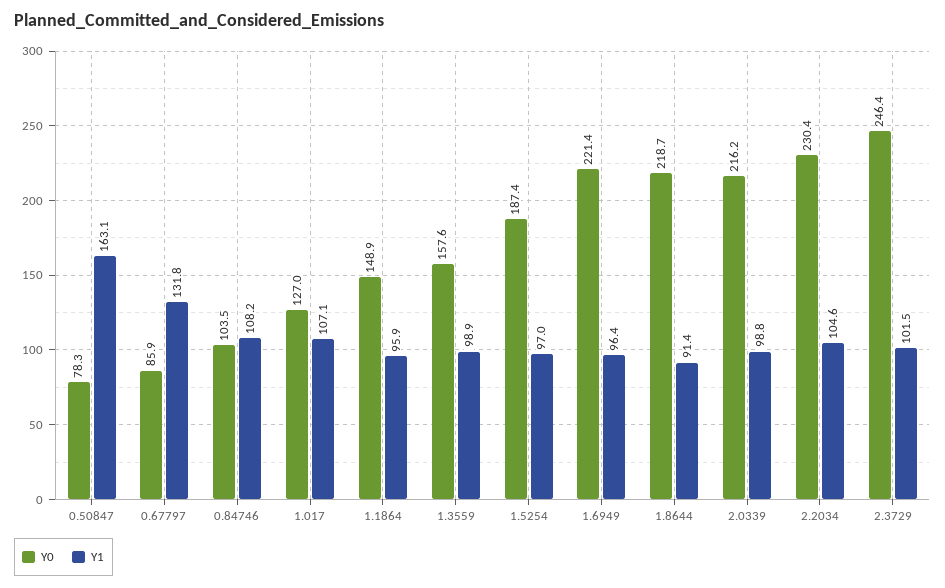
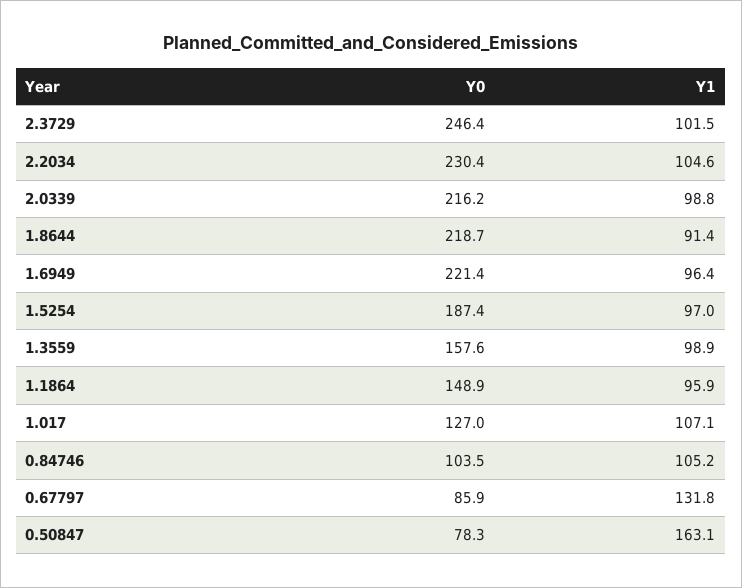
  {
    "Y0": {
      "0.50847": 78.3,
      "0.67797": 85.9,
      "0.84746": 103.5,
      "1.017": 127,
      "1.1864": 148.9,
      "1.3559": 157.6,
      "1.5254": 187.4,
      "1.6949": 221.4,
      "1.8644": 218.7,
      "2.0339": 216.2,
      "2.2034": 230.4,
      "2.3729": 246.4
    },
    "Y1": {
      "0.50847": 163.1,
      "0.67797": 131.8,
-     "0.84746": 108.2,
+     "0.84746": 105.2,
      "1.017": 107.1,
      "1.1864": 95.9,
      "1.3559": 98.9,
      "1.5254": 97,
      "1.6949": 96.4,
      "1.8644": 91.4,
      "2.0339": 98.8,
      "2.2034": 104.6,
      "2.3729": 101.5
    }
  }

